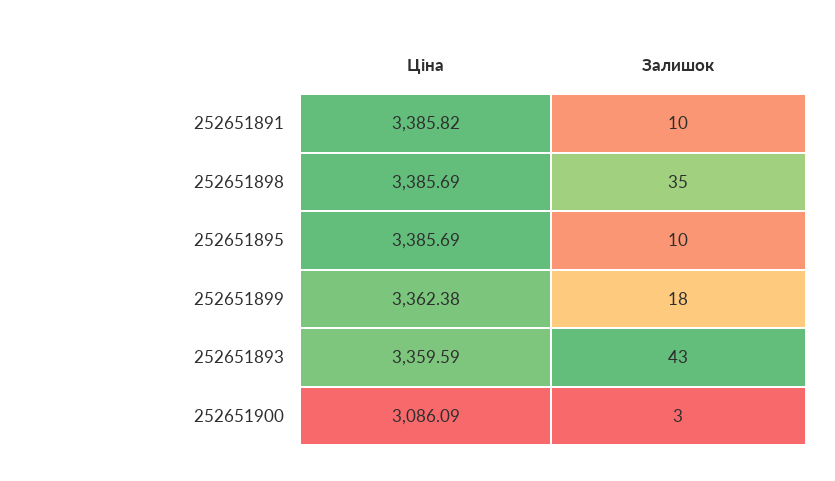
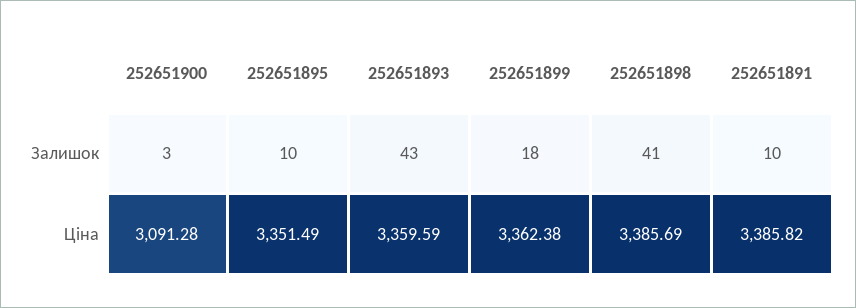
  {
    "Ціна": {
      "252651891": 3385.82,
      "252651898": 3385.69,
-     "252651895": 3385.69,
+     "252651895": 3351.49,
      "252651899": 3362.38,
      "252651893": 3359.59,
-     "252651900": 3086.09
+     "252651900": 3091.28
    },
    "Залишок": {
      "252651891": 10,
-     "252651898": 35,
+     "252651898": 41,
      "252651895": 10,
      "252651899": 18,
      "252651893": 43,
      "252651900": 3
    }
  }

